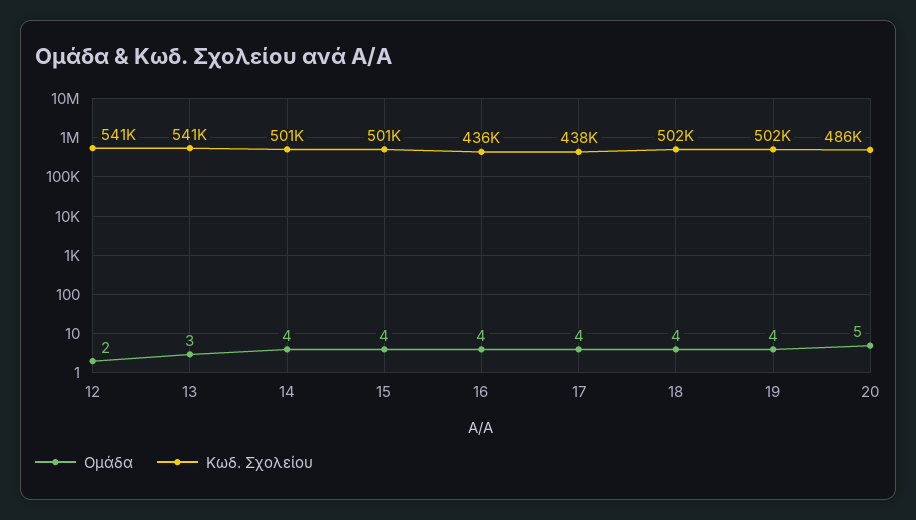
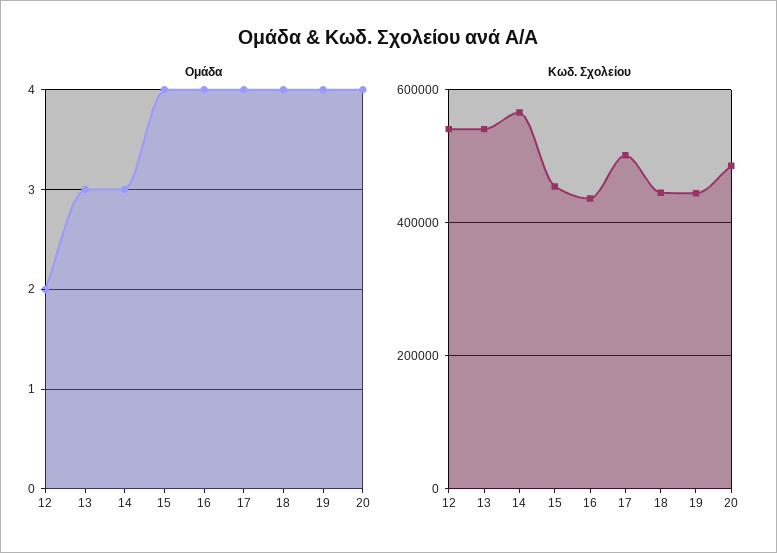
  {
    "Ομάδα": {
      "12": 2,
      "13": 3,
-     "14": 4,
+     "14": 3,
      "15": 4,
      "16": 4,
      "17": 4,
      "18": 4,
      "19": 4,
-     "20": 5
+     "20": 4
    },
    "Κωδ. Σχολείου": {
      "12": 541000,
      "13": 541000,
-     "14": 501000,
+     "14": 560000,
-     "15": 501000,
+     "15": 460000,
      "16": 436000,
-     "17": 438000,
+     "17": 500000,
-     "18": 502000,
+     "18": 440000,
-     "19": 502000,
+     "19": 440000,
      "20": 486000
    }
  }

